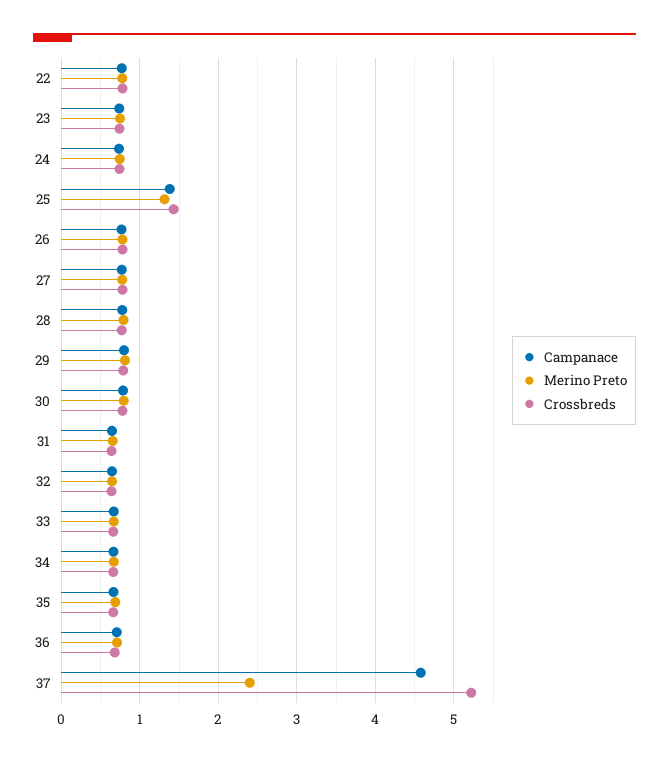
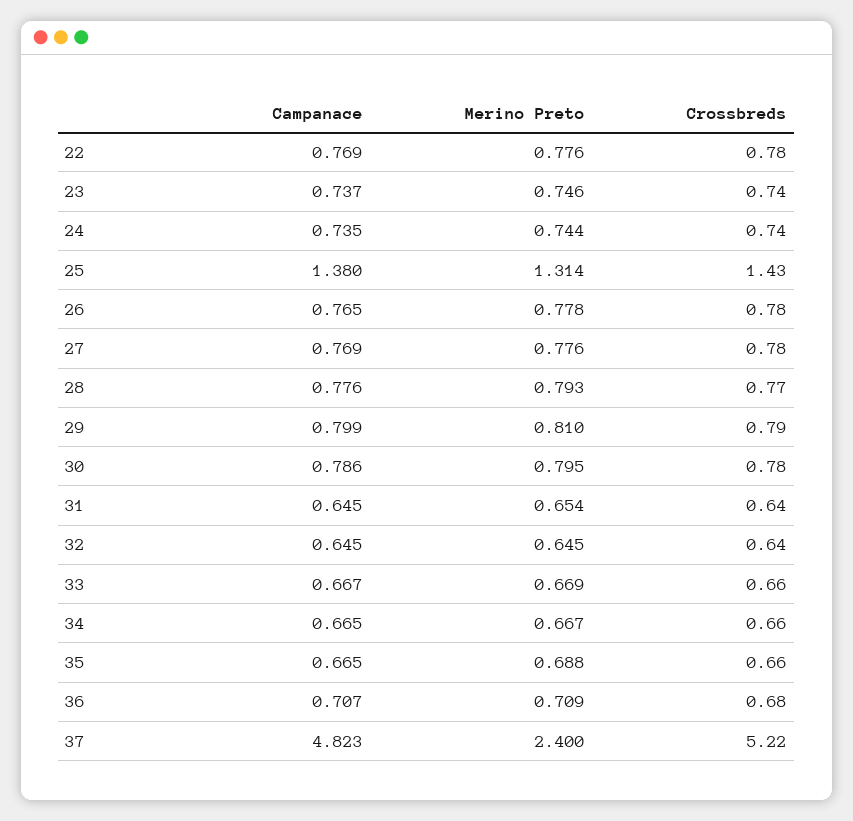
  {
    "Campanace": {
      "22": 0.769,
      "23": 0.737,
      "24": 0.735,
      "25": 1.38,
      "26": 0.765,
      "27": 0.769,
      "28": 0.776,
      "29": 0.799,
      "30": 0.786,
      "31": 0.645,
      "32": 0.645,
      "33": 0.667,
      "34": 0.665,
      "35": 0.665,
      "36": 0.707,
-     "37": 4.6
+     "37": 4.823
    },
    "Merino Preto": {
      "22": 0.776,
      "23": 0.746,
      "24": 0.744,
      "25": 1.314,
      "26": 0.778,
      "27": 0.776,
      "28": 0.793,
      "29": 0.81,
      "30": 0.795,
      "31": 0.654,
      "32": 0.645,
      "33": 0.669,
      "34": 0.667,
      "35": 0.688,
      "36": 0.709,
      "37": 2.4
    },
    "Crossbreds": {
      "22": 0.78,
      "23": 0.74,
      "24": 0.74,
      "25": 1.43,
      "26": 0.78,
      "27": 0.78,
      "28": 0.77,
      "29": 0.79,
      "30": 0.78,
      "31": 0.64,
      "32": 0.64,
      "33": 0.66,
      "34": 0.66,
      "35": 0.66,
      "36": 0.68,
      "37": 5.22
    }
  }

